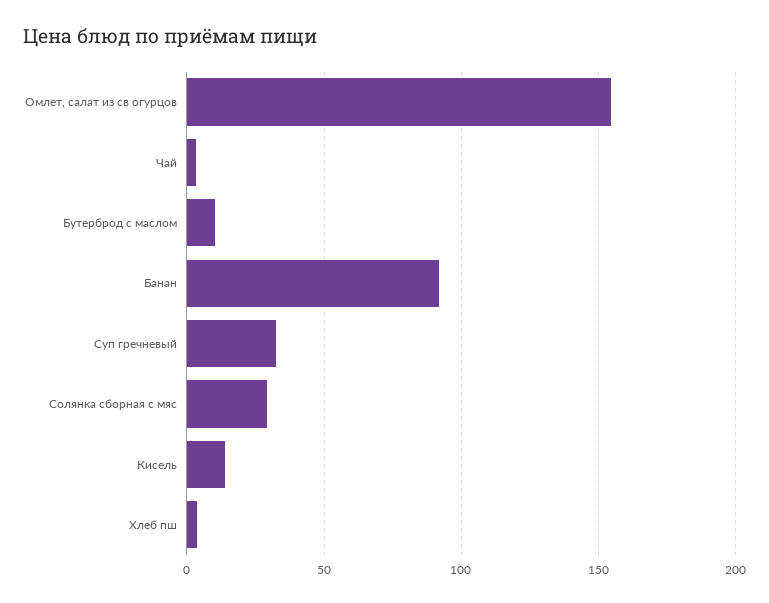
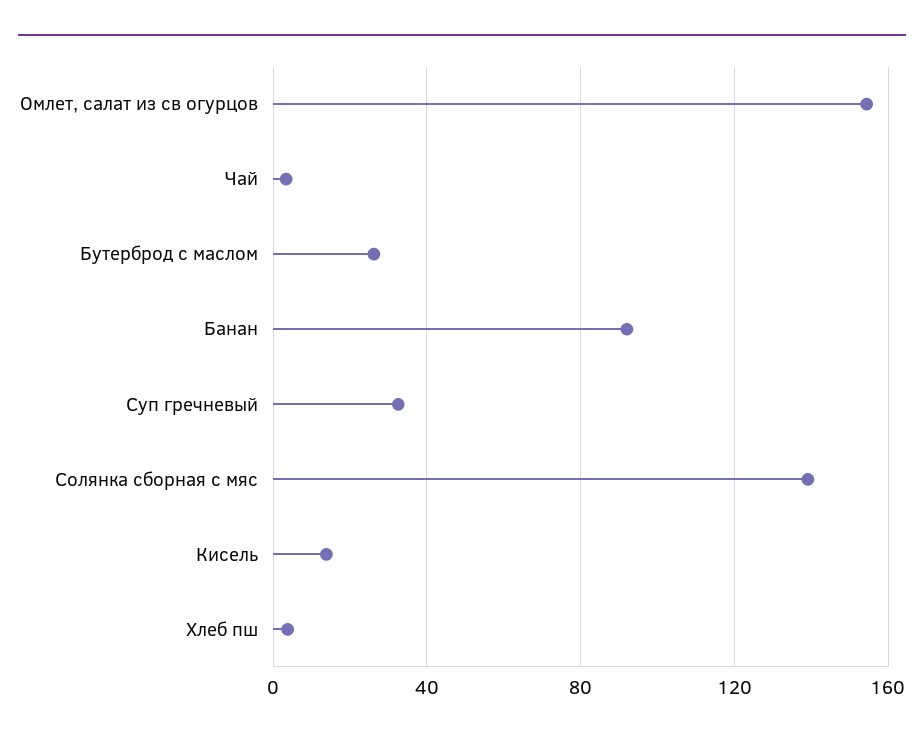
  {
    "Омлет, салат из св огурцов": 155,
    "Чай": 5,
-   "Бутерброд с маслом": 10,
+   "Бутерброд с маслом": 25,
    "Банан": 90,
    "Суп гречневый": 35,
-   "Солянка сборная с мяс": 30,
+   "Солянка сборная с мяс": 140,
    "Кисель": 15,
    "Хлеб пш": 5
  }

